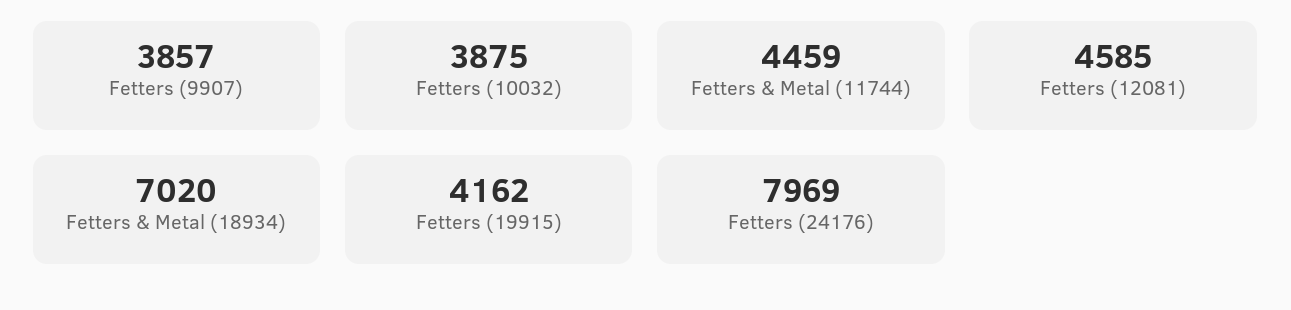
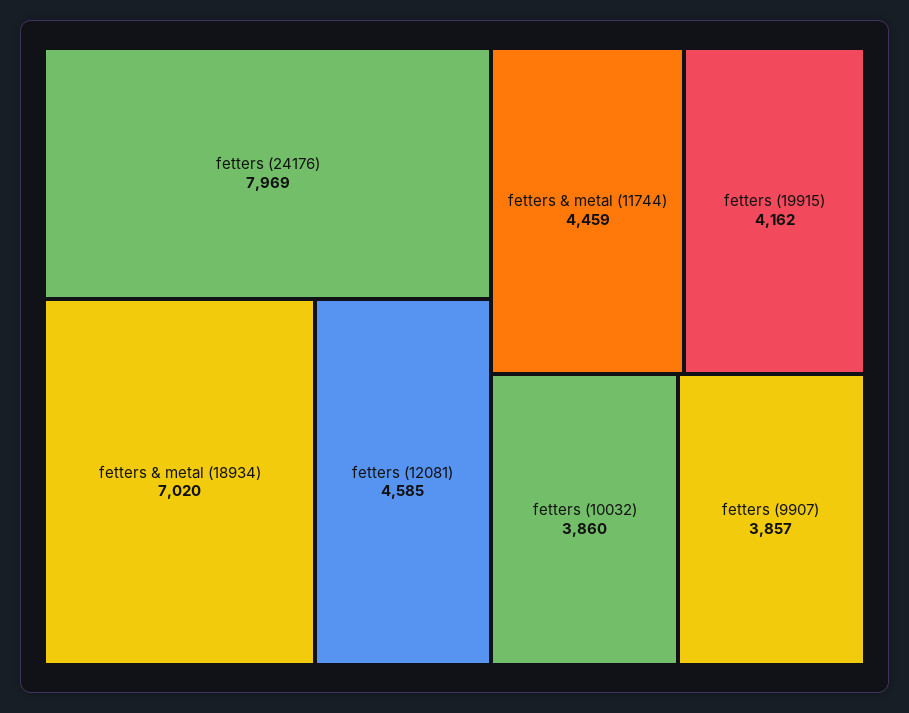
  {
    "Fetters (9907)": 3857,
-   "Fetters (10032)": 3875,
+   "Fetters (10032)": 3860,
    "Fetters & Metal (11744)": 4459,
    "Fetters (12081)": 4585,
    "Fetters & Metal (18934)": 7020,
    "Fetters (19915)": 4162,
    "Fetters (24176)": 7969
  }

